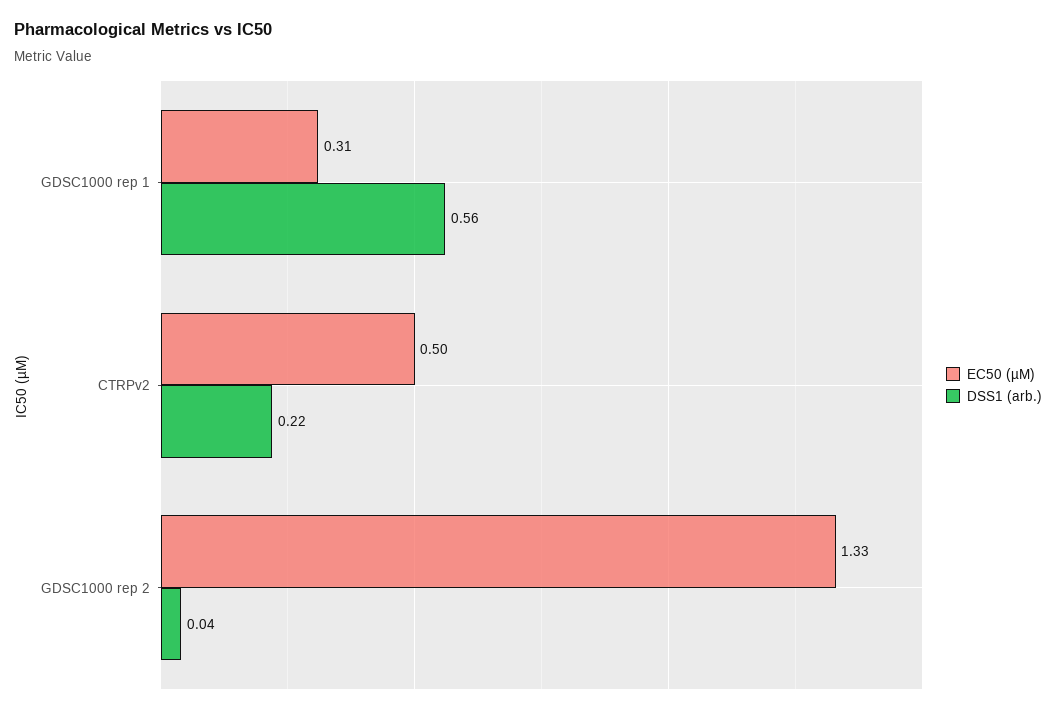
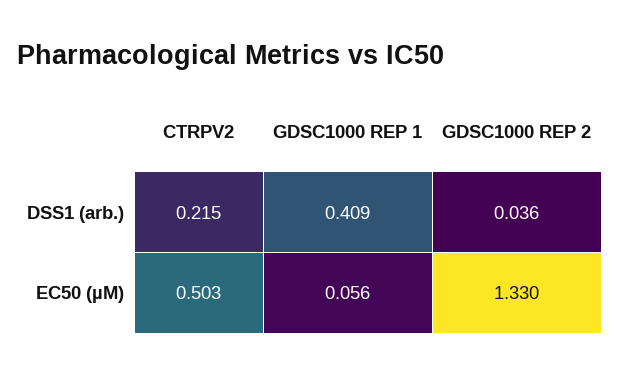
  {
    "EC50 (µM)": {
-     "GDSC1000 rep 1": 0.31,
+     "GDSC1000 rep 1": 0.056,
      "CTRPv2": 0.503,
      "GDSC1000 rep 2": 1.33
    },
    "DSS1 (arb.)": {
-     "GDSC1000 rep 1": 0.56,
+     "GDSC1000 rep 1": 0.409,
      "CTRPv2": 0.215,
      "GDSC1000 rep 2": 0.036
    }
  }

